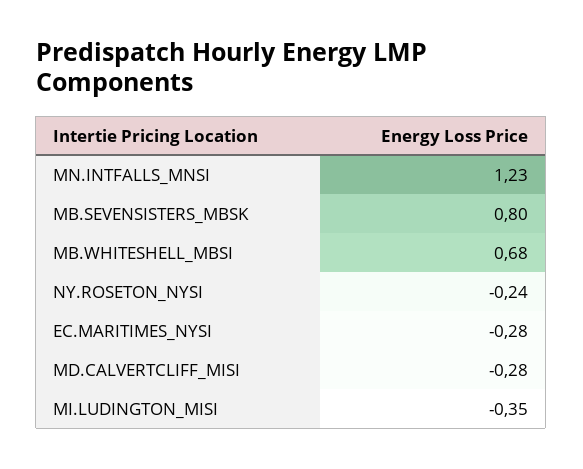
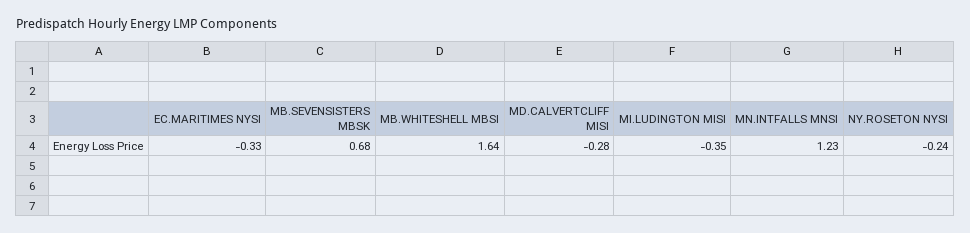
  {
    "MN.INTFALLS_MNSI": 1.23,
-   "MB.SEVENSISTERS_MBSK": 0.8,
+   "MB.SEVENSISTERS_MBSK": 0.68,
-   "MB.WHITESHELL_MBSI": 0.68,
+   "MB.WHITESHELL_MBSI": 1.64,
    "NY.ROSETON_NYSI": -0.24,
-   "EC.MARITIMES_NYSI": -0.28,
+   "EC.MARITIMES_NYSI": -0.33,
    "MD.CALVERTCLIFF_MISI": -0.28,
    "MI.LUDINGTON_MISI": -0.35
  }

